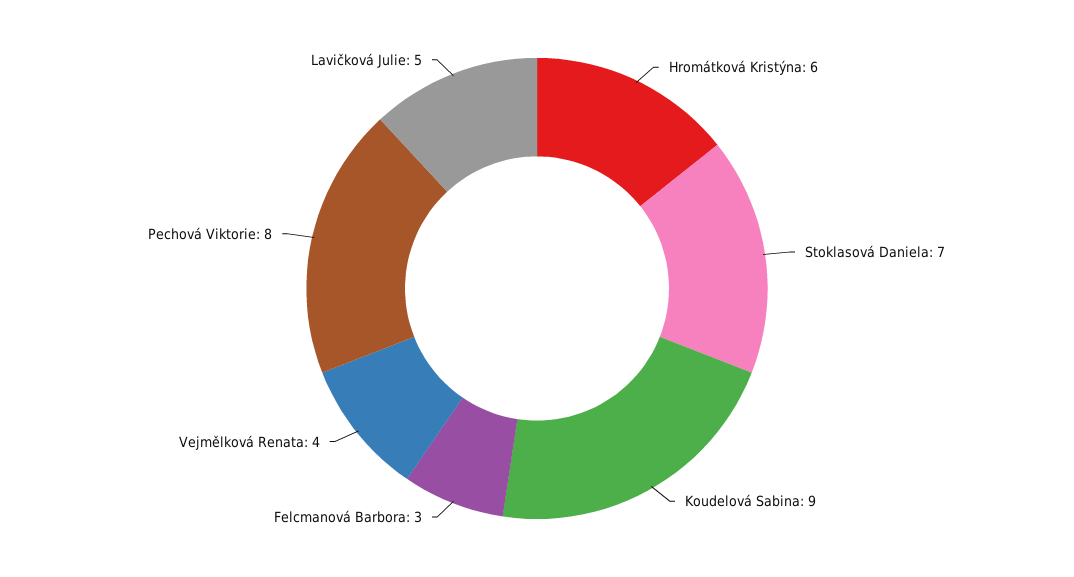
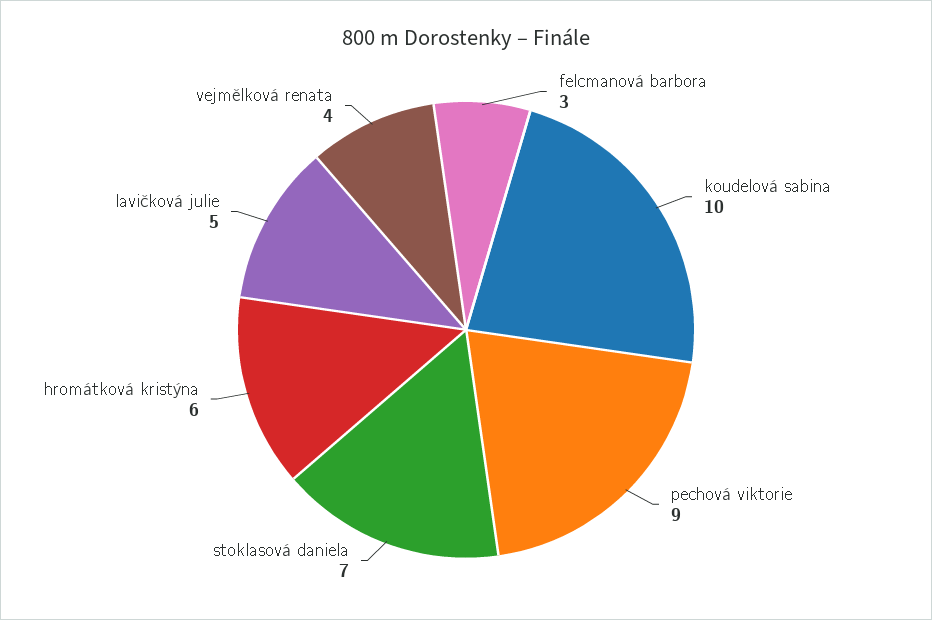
  {
    "Hromátková Kristýna": 6,
    "Stoklasová Daniela": 7,
-   "Koudelová Sabina": 9,
+   "Koudelová Sabina": 10,
    "Felcmanová Barbora": 3,
    "Vejmělková Renata": 4,
-   "Pechová Viktorie": 8,
+   "Pechová Viktorie": 9,
    "Lavičková Julie": 5
  }

